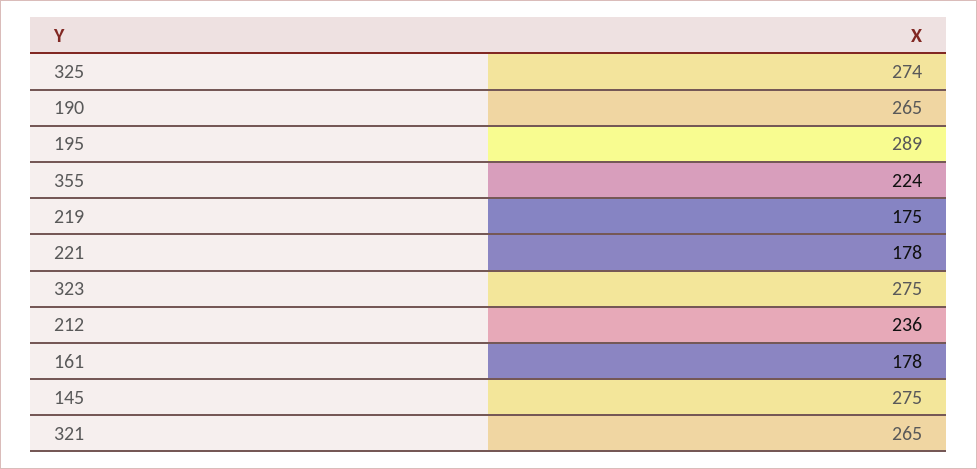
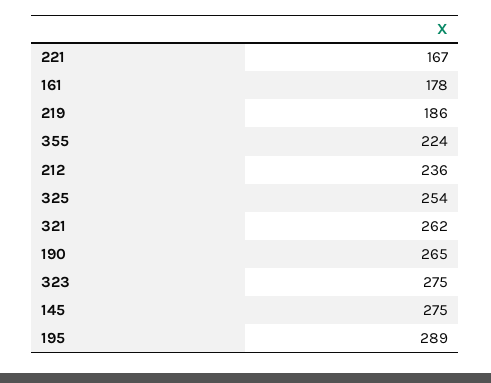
  {
-   "325": 274,
+   "325": 254,
    "190": 265,
    "195": 289,
    "355": 224,
-   "219": 175,
+   "219": 186,
-   "221": 178,
+   "221": 167,
    "323": 275,
    "212": 236,
    "161": 178,
    "145": 275,
-   "321": 265
+   "321": 262
  }

